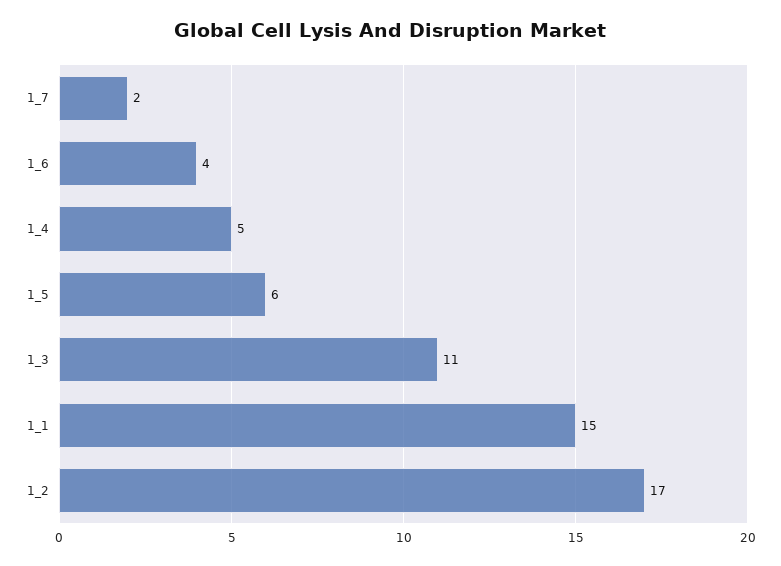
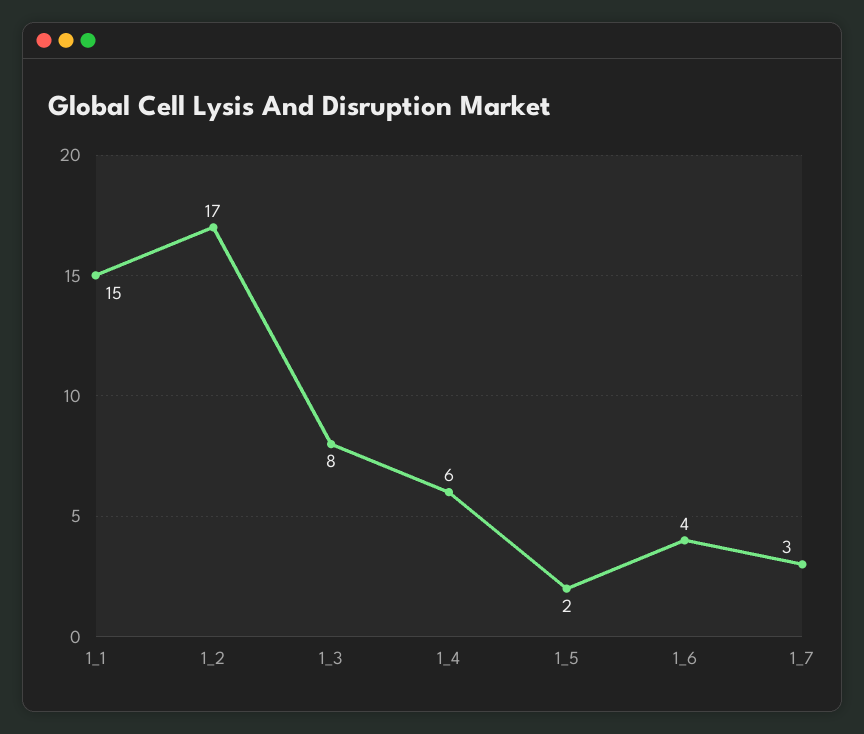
  {
-   "1_7": 2,
+   "1_7": 3,
    "1_6": 4,
-   "1_4": 5,
+   "1_4": 6,
-   "1_5": 6,
+   "1_5": 2,
-   "1_3": 11,
+   "1_3": 8,
    "1_1": 15,
    "1_2": 17
  }

